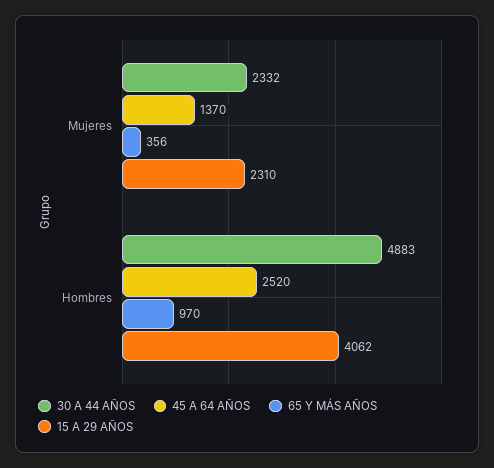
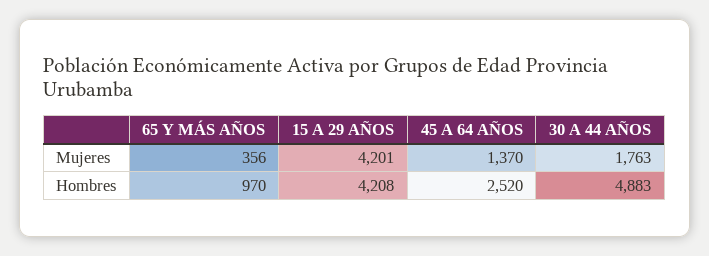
  {
    "30 A 44 AÑOS": {
-     "Mujeres": 2332,
+     "Mujeres": 1763,
      "Hombres": 4883
    },
    "45 A 64 AÑOS": {
      "Mujeres": 1370,
      "Hombres": 2520
    },
    "65 Y MÁS AÑOS": {
      "Mujeres": 356,
      "Hombres": 970
    },
    "15 A 29 AÑOS": {
-     "Mujeres": 2310,
+     "Mujeres": 4201,
-     "Hombres": 4062
+     "Hombres": 4208
    }
  }

